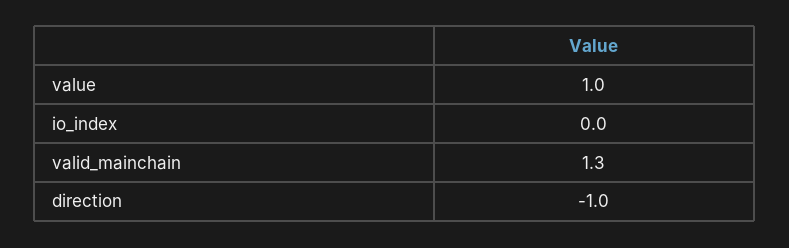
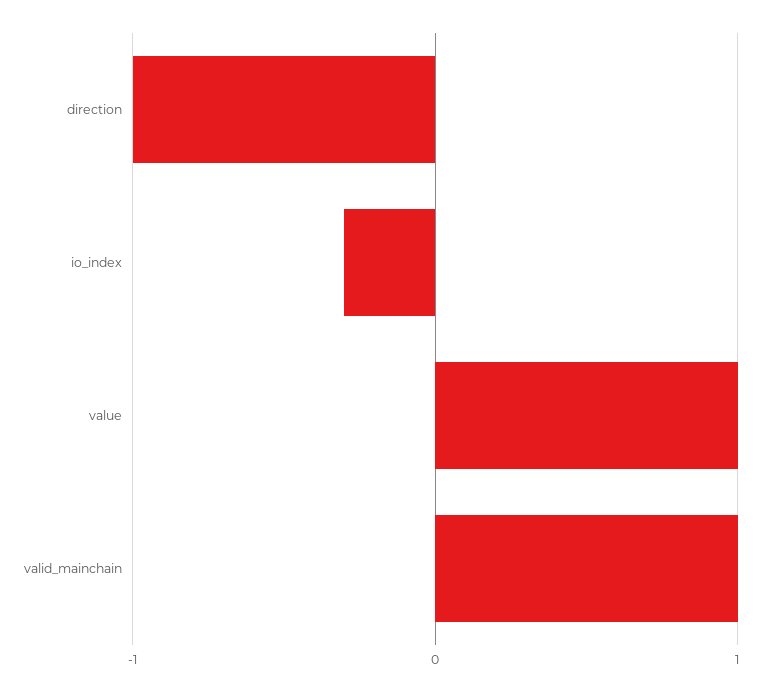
  {
    "value": 1,
-   "io_index": 0,
+   "io_index": -0.3,
-   "valid_mainchain": 1.3,
+   "valid_mainchain": 1,
    "direction": -1
  }

